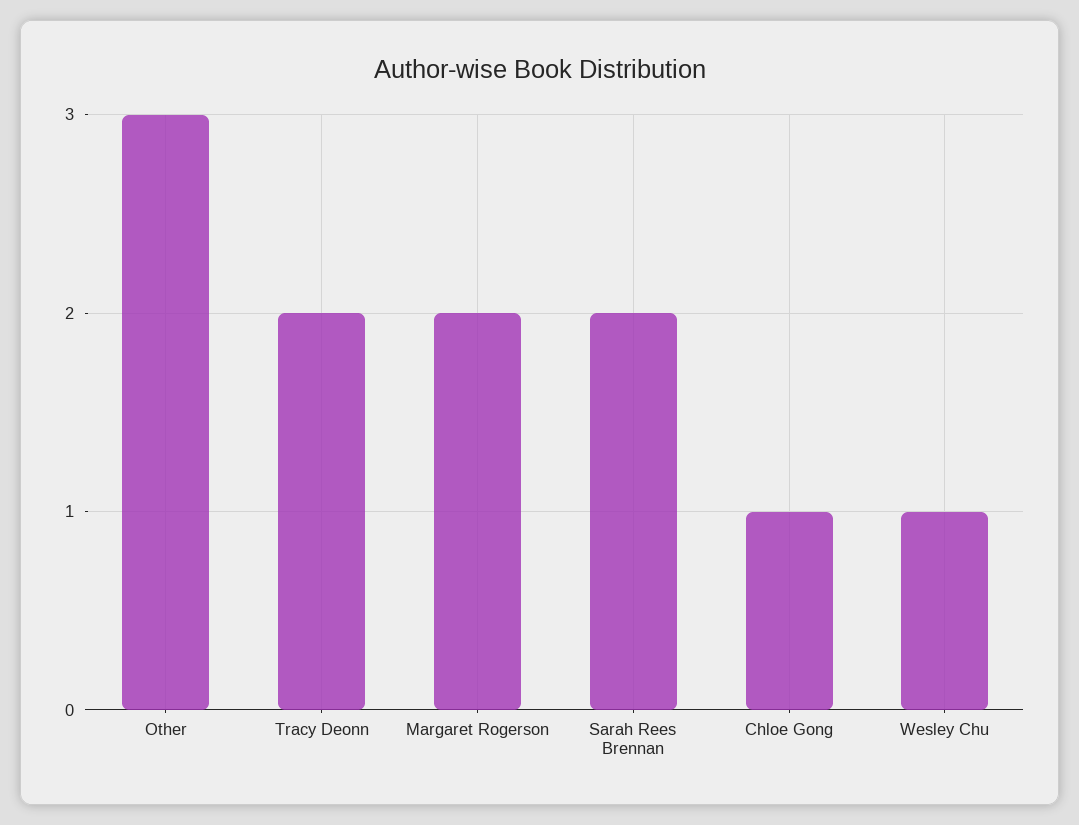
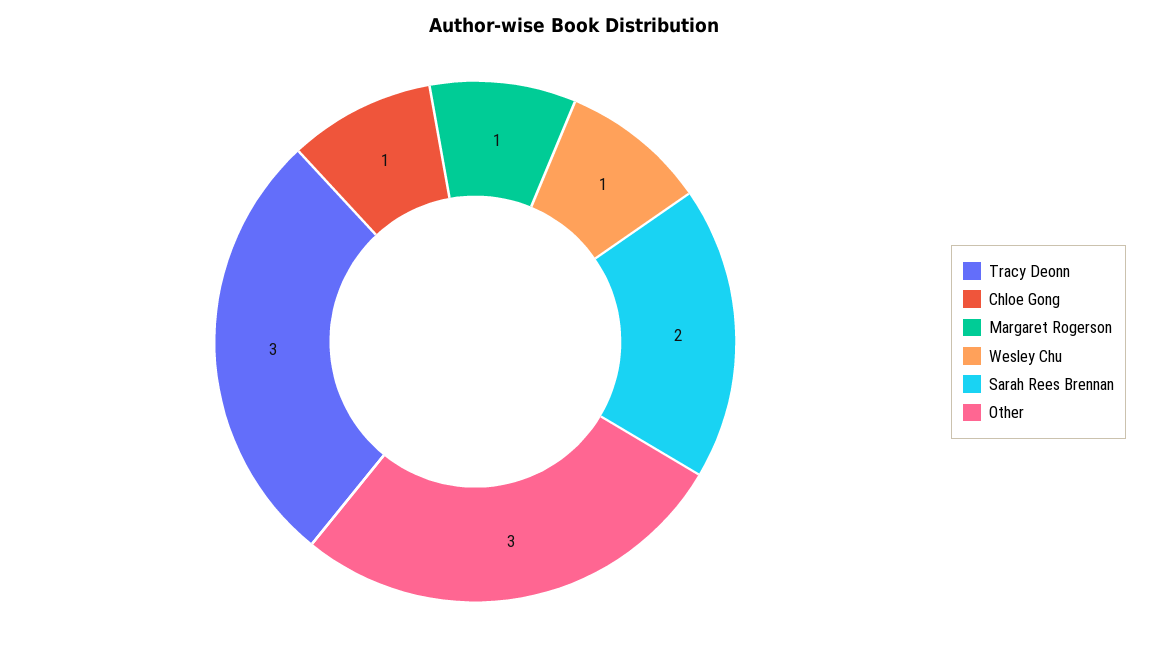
  {
    "Other": 3,
-   "Tracy Deonn": 2,
+   "Tracy Deonn": 3,
-   "Margaret Rogerson": 2,
+   "Margaret Rogerson": 1,
    "Sarah Rees Brennan": 2,
    "Chloe Gong": 1,
    "Wesley Chu": 1
  }

